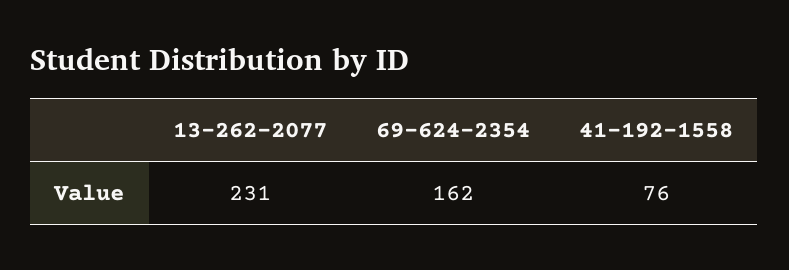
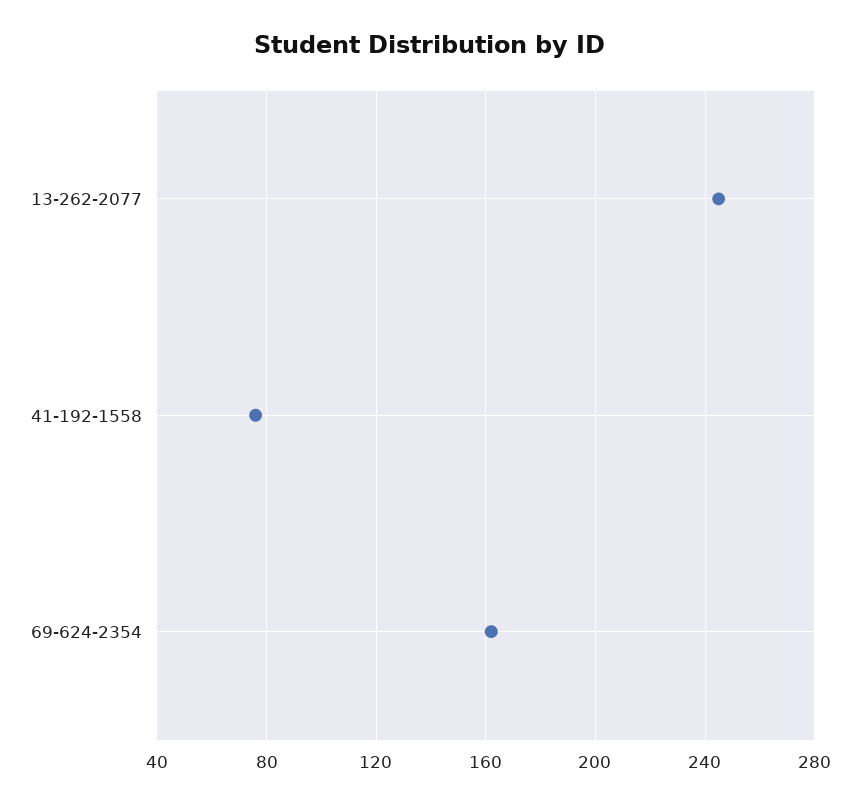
  {
-   "13-262-2077": 231,
+   "13-262-2077": 245,
    "69-624-2354": 162,
    "41-192-1558": 76
  }

